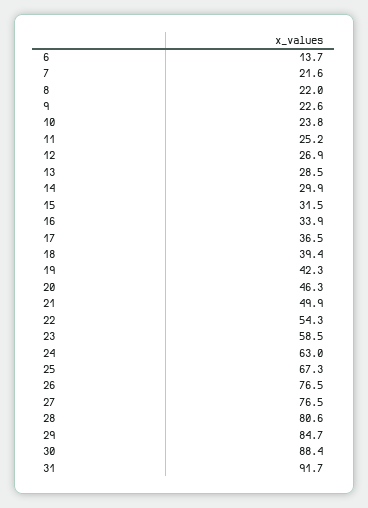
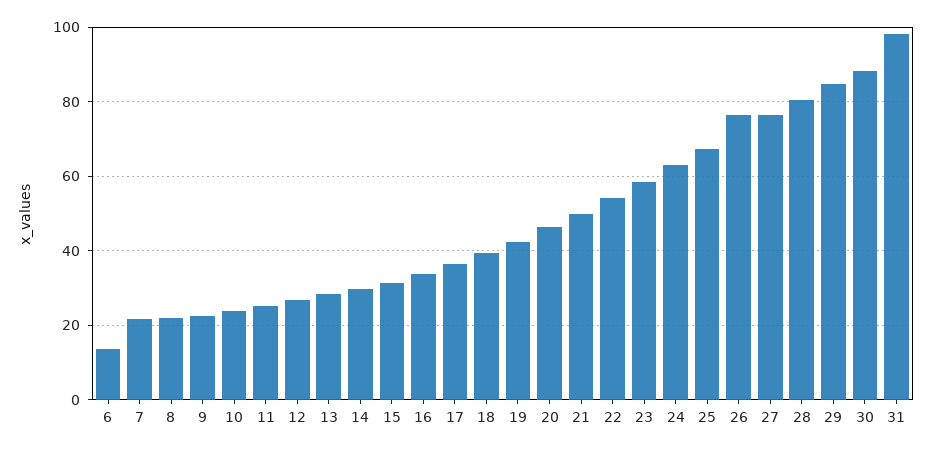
  {
    "6": 13.7,
    "7": 21.6,
    "8": 22,
    "9": 22.6,
    "10": 23.8,
    "11": 25.2,
    "12": 26.9,
    "13": 28.5,
    "14": 29.9,
    "15": 31.5,
    "16": 33.9,
    "17": 36.5,
    "18": 39.4,
    "19": 42.3,
    "20": 46.3,
    "21": 49.9,
    "22": 54.3,
    "23": 58.5,
    "24": 63,
    "25": 67.3,
    "26": 76.5,
    "27": 76.5,
    "28": 80.6,
    "29": 84.7,
    "30": 88.4,
-   "31": 91.7
+   "31": 98
  }

